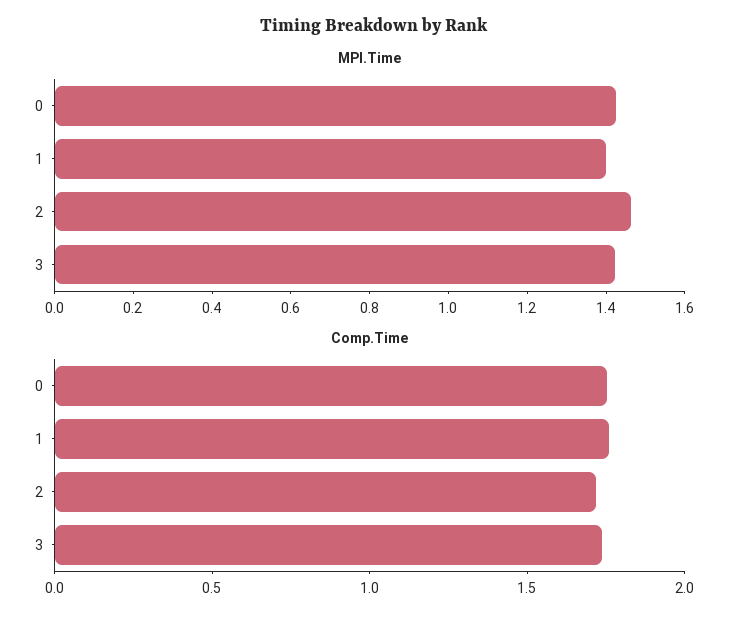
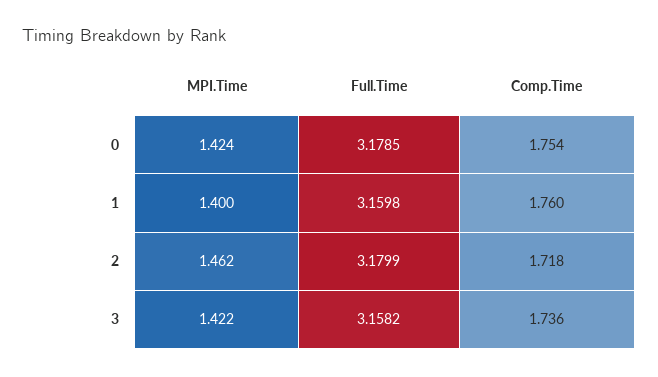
  {
    "MPI.Time": {
      "0": 1.424,
      "1": 1.4,
      "2": 1.462,
      "3": 1.422
    },
    "Comp.Time": {
      "0": 1.754,
      "1": 1.76,
      "2": 1.718,
      "3": 1.736
-   }
+   },
+   "Full.Time": {
+     "0": 3.1785,
+     "1": 3.1598,
+     "2": 3.1799,
+     "3": 3.1582
+   }
  }

